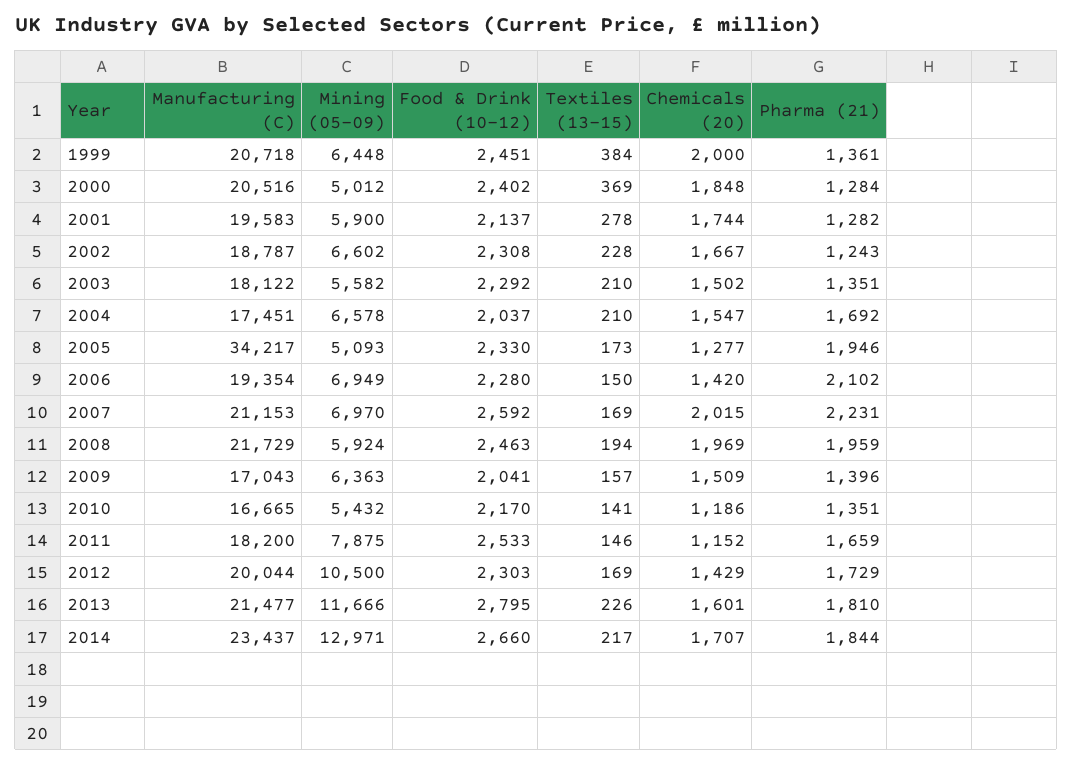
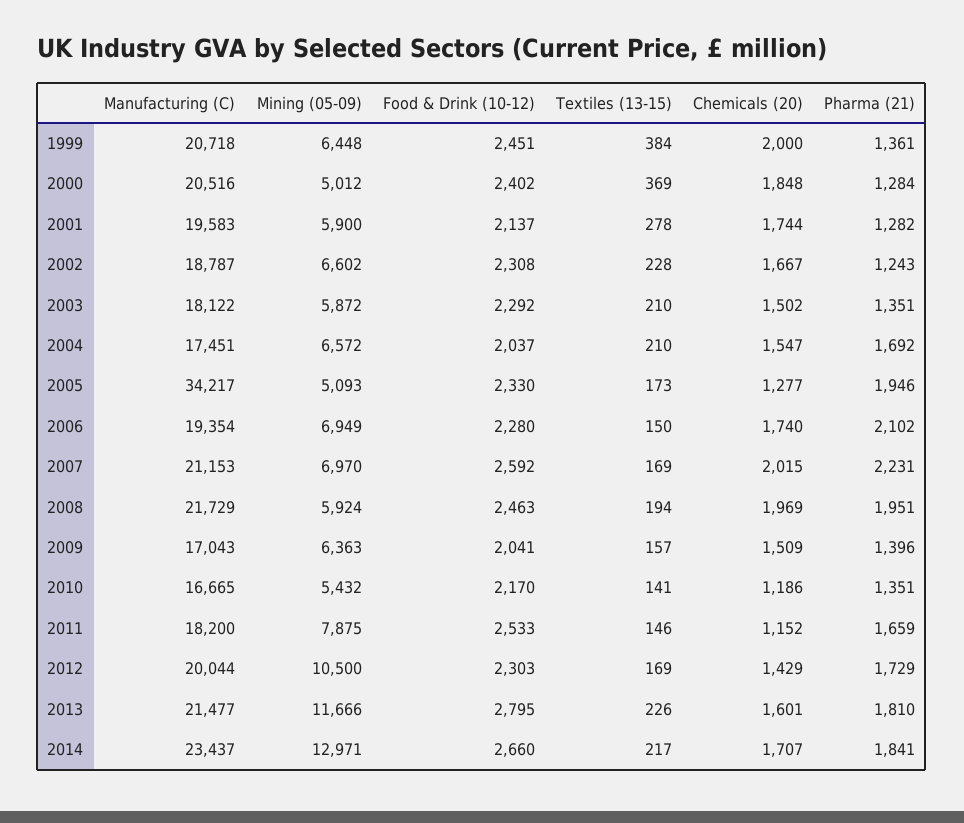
  {
    "Manufacturing (C)": {
      "1999": 20718,
      "2000": 20516,
      "2001": 19583,
      "2002": 18787,
      "2003": 18122,
      "2004": 17451,
      "2005": 34217,
      "2006": 19354,
      "2007": 21153,
      "2008": 21729,
      "2009": 17043,
      "2010": 16665,
      "2011": 18200,
      "2012": 20044,
      "2013": 21477,
      "2014": 23437
    },
    "Mining (05-09)": {
      "1999": 6448,
      "2000": 5012,
      "2001": 5900,
      "2002": 6602,
-     "2003": 5582,
+     "2003": 5872,
-     "2004": 6578,
+     "2004": 6572,
      "2005": 5093,
      "2006": 6949,
      "2007": 6970,
      "2008": 5924,
      "2009": 6363,
      "2010": 5432,
      "2011": 7875,
      "2012": 10500,
      "2013": 11666,
      "2014": 12971
    },
    "Food & Drink (10-12)": {
      "1999": 2451,
      "2000": 2402,
      "2001": 2137,
      "2002": 2308,
      "2003": 2292,
      "2004": 2037,
      "2005": 2330,
      "2006": 2280,
      "2007": 2592,
      "2008": 2463,
      "2009": 2041,
      "2010": 2170,
      "2011": 2533,
      "2012": 2303,
      "2013": 2795,
      "2014": 2660
    },
    "Textiles (13-15)": {
      "1999": 384,
      "2000": 369,
      "2001": 278,
      "2002": 228,
      "2003": 210,
      "2004": 210,
      "2005": 173,
      "2006": 150,
      "2007": 169,
      "2008": 194,
      "2009": 157,
      "2010": 141,
      "2011": 146,
      "2012": 169,
      "2013": 226,
      "2014": 217
    },
    "Chemicals (20)": {
      "1999": 2000,
      "2000": 1848,
      "2001": 1744,
      "2002": 1667,
      "2003": 1502,
      "2004": 1547,
      "2005": 1277,
-     "2006": 1420,
+     "2006": 1740,
      "2007": 2015,
      "2008": 1969,
      "2009": 1509,
      "2010": 1186,
      "2011": 1152,
      "2012": 1429,
      "2013": 1601,
      "2014": 1707
    },
    "Pharma (21)": {
      "1999": 1361,
      "2000": 1284,
      "2001": 1282,
      "2002": 1243,
      "2003": 1351,
      "2004": 1692,
      "2005": 1946,
      "2006": 2102,
      "2007": 2231,
-     "2008": 1959,
+     "2008": 1951,
      "2009": 1396,
      "2010": 1351,
      "2011": 1659,
      "2012": 1729,
      "2013": 1810,
-     "2014": 1844
+     "2014": 1841
    }
  }

